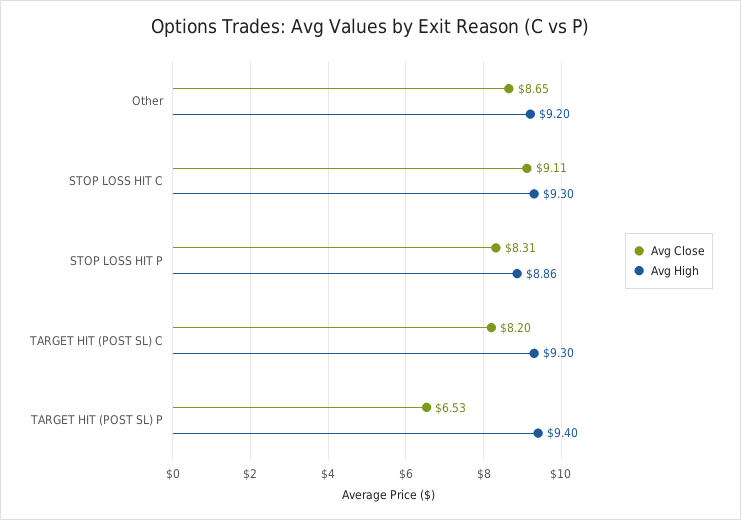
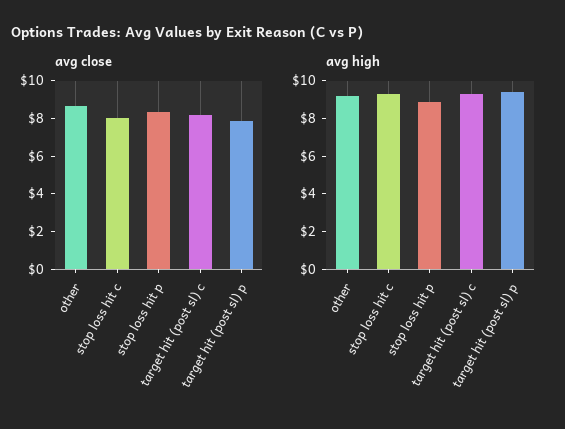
  {
    "Avg Close": {
      "Other": 8.65,
-     "STOP LOSS HIT C": 9.11,
+     "STOP LOSS HIT C": 8,
      "STOP LOSS HIT P": 8.31,
      "TARGET HIT (POST SL) C": 8.2,
-     "TARGET HIT (POST SL) P": 6.53
+     "TARGET HIT (POST SL) P": 8
    },
    "Avg High": {
      "Other": 9.2,
      "STOP LOSS HIT C": 9.3,
      "STOP LOSS HIT P": 8.86,
      "TARGET HIT (POST SL) C": 9.3,
      "TARGET HIT (POST SL) P": 9.4
    }
  }

